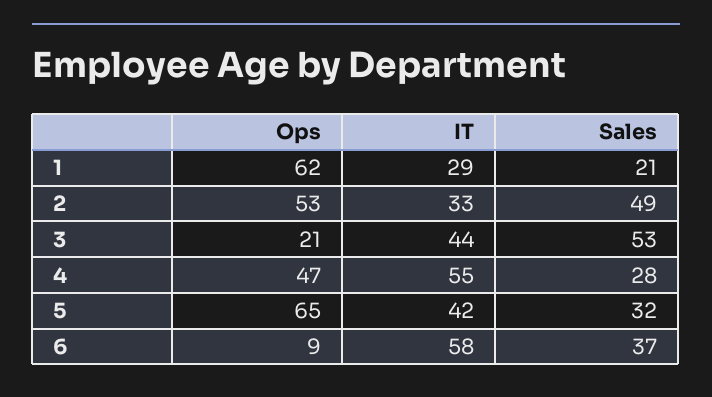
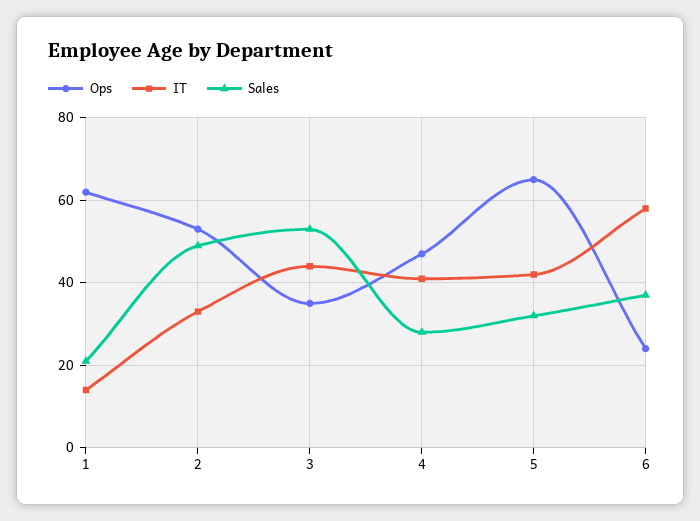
  {
    "Ops": {
      "1": 62,
      "2": 53,
-     "3": 21,
+     "3": 35,
      "4": 47,
      "5": 65,
-     "6": 9
+     "6": 25
    },
    "IT": {
-     "1": 29,
+     "1": 15,
      "2": 33,
      "3": 44,
-     "4": 55,
+     "4": 40,
      "5": 42,
      "6": 58
    },
    "Sales": {
      "1": 21,
      "2": 49,
      "3": 53,
      "4": 28,
      "5": 32,
      "6": 37
    }
  }

